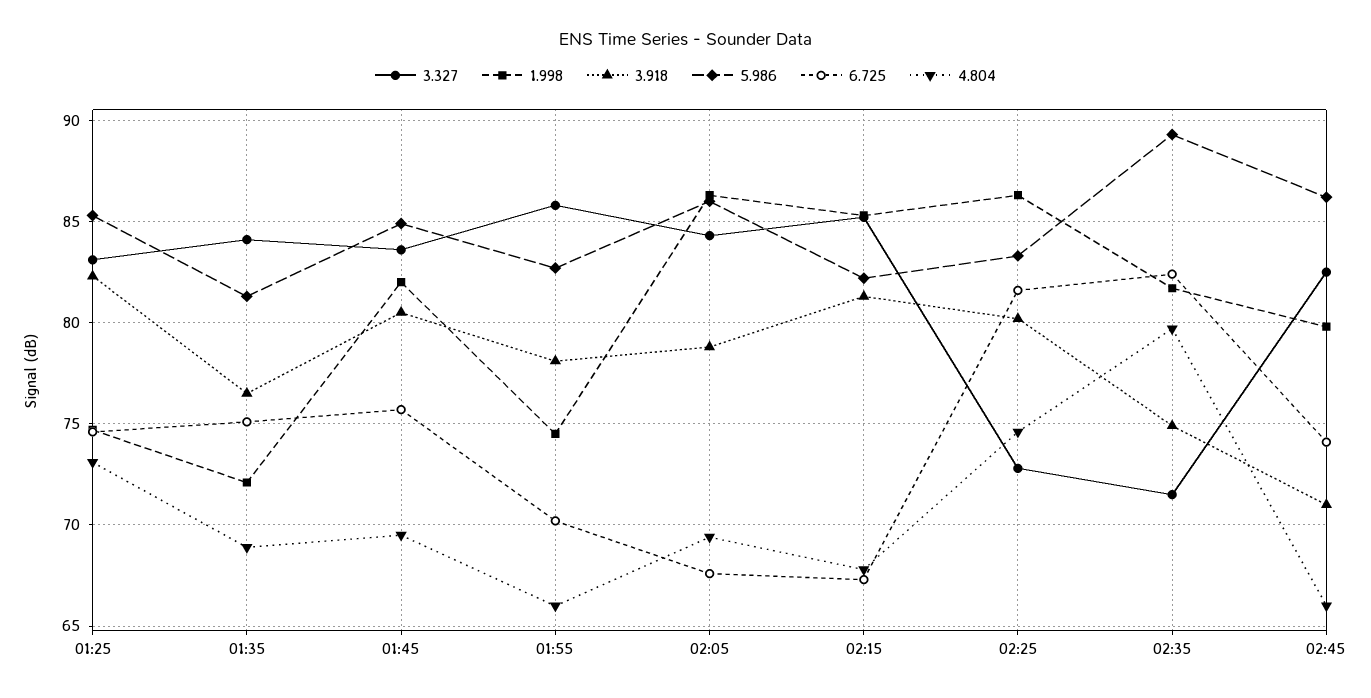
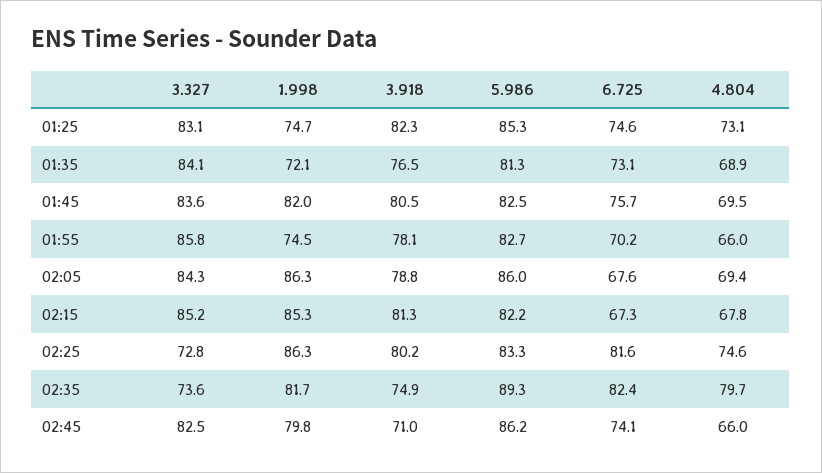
  {
    "3.327": {
      "01:25": 83.1,
      "01:35": 84.1,
      "01:45": 83.6,
      "01:55": 85.8,
      "02:05": 84.3,
      "02:15": 85.2,
      "02:25": 72.8,
-     "02:35": 71.5,
+     "02:35": 73.6,
      "02:45": 82.5
    },
    "1.998": {
      "01:25": 74.7,
      "01:35": 72.1,
      "01:45": 82,
      "01:55": 74.5,
      "02:05": 86.3,
      "02:15": 85.3,
      "02:25": 86.3,
      "02:35": 81.7,
      "02:45": 79.8
    },
    "3.918": {
      "01:25": 82.3,
      "01:35": 76.5,
      "01:45": 80.5,
      "01:55": 78.1,
      "02:05": 78.8,
      "02:15": 81.3,
      "02:25": 80.2,
      "02:35": 74.9,
      "02:45": 71
    },
    "5.986": {
      "01:25": 85.3,
      "01:35": 81.3,
-     "01:45": 85,
+     "01:45": 82.5,
      "01:55": 82.7,
      "02:05": 86,
      "02:15": 82.2,
      "02:25": 83.3,
      "02:35": 89.3,
      "02:45": 86.2
    },
    "6.725": {
      "01:25": 74.6,
-     "01:35": 75,
+     "01:35": 73.1,
      "01:45": 75.7,
      "01:55": 70.2,
      "02:05": 67.6,
      "02:15": 67.3,
      "02:25": 81.6,
      "02:35": 82.4,
      "02:45": 74.1
    },
    "4.804": {
      "01:25": 73.1,
      "01:35": 68.9,
      "01:45": 69.5,
      "01:55": 66,
      "02:05": 69.4,
      "02:15": 67.8,
      "02:25": 74.6,
      "02:35": 79.7,
      "02:45": 66
    }
  }

